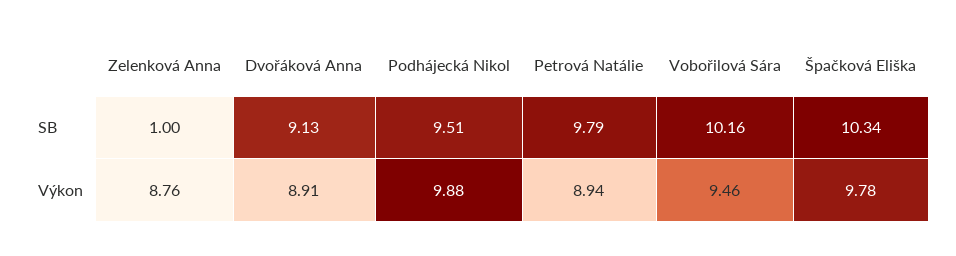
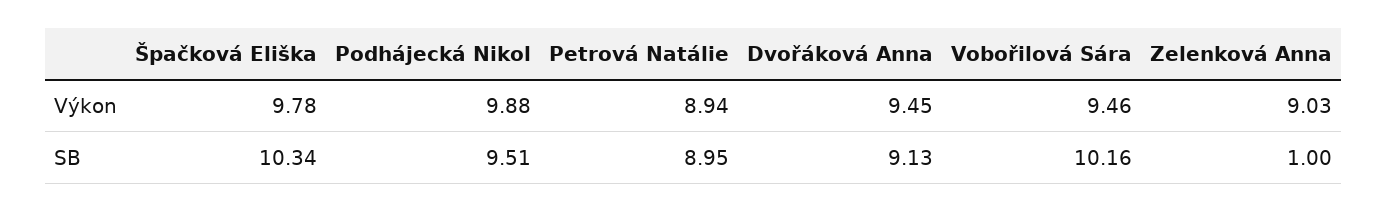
  {
    "Zelenková Anna": {
      "SB": 1,
-     "Výkon": 8.76
+     "Výkon": 9.03
    },
    "Dvořáková Anna": {
      "SB": 9.13,
-     "Výkon": 8.91
+     "Výkon": 9.45
    },
    "Podhájecká Nikol": {
      "SB": 9.51,
      "Výkon": 9.88
    },
    "Petrová Natálie": {
-     "SB": 9.79,
+     "SB": 8.95,
      "Výkon": 8.94
    },
    "Vobořilová Sára": {
      "SB": 10.16,
      "Výkon": 9.46
    },
    "Špačková Eliška": {
      "SB": 10.34,
      "Výkon": 9.78
    }
  }

